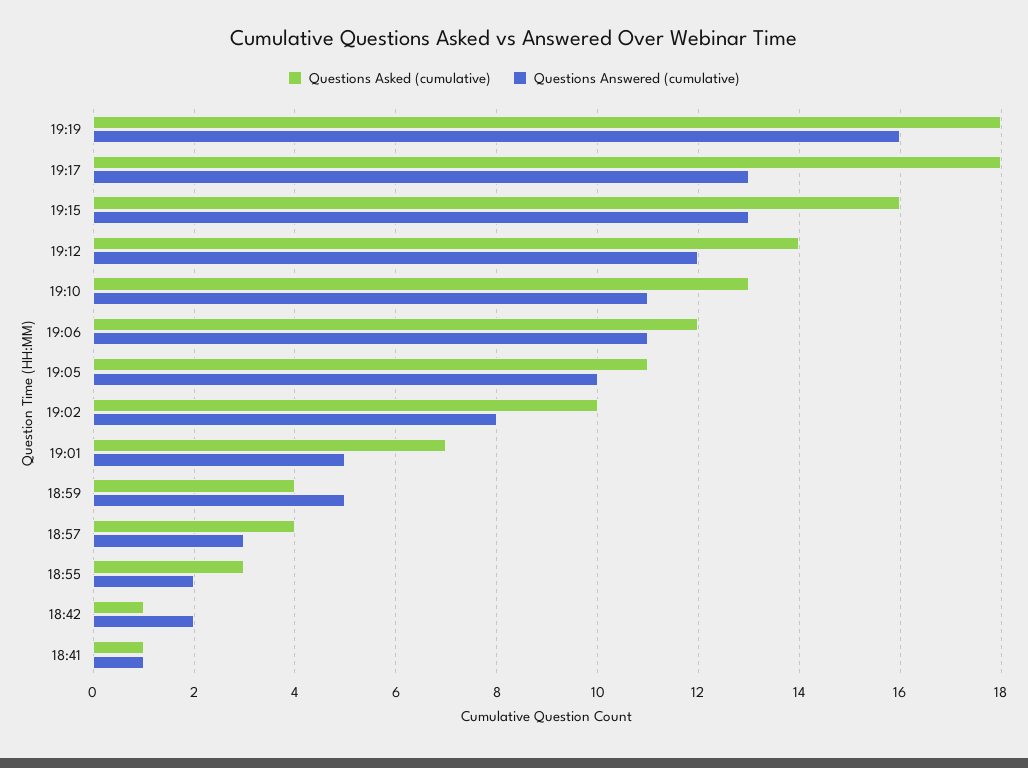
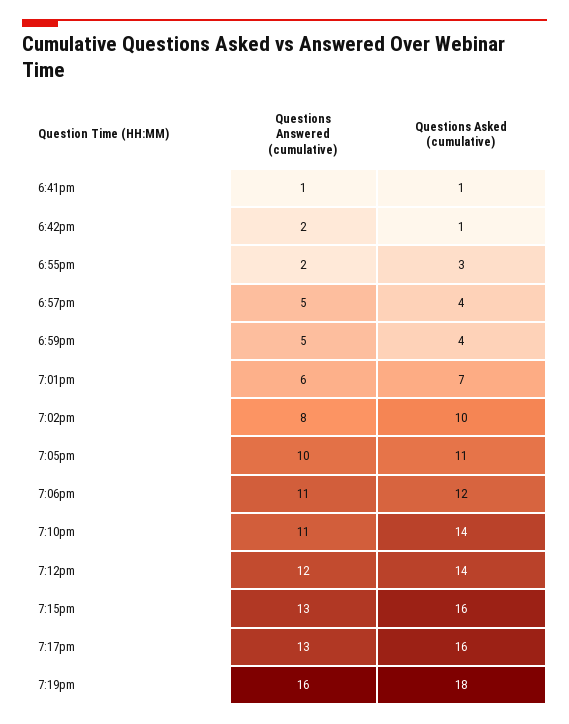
  {
    "Questions Asked (cumulative)": {
      "19:19": 18,
-     "19:17": 18,
+     "19:17": 16,
      "19:15": 16,
      "19:12": 14,
-     "19:10": 13,
+     "19:10": 14,
      "19:06": 12,
      "19:05": 11,
      "19:02": 10,
      "19:01": 7,
      "18:59": 4,
      "18:57": 4,
      "18:55": 3,
      "18:42": 1,
      "18:41": 1
    },
    "Questions Answered (cumulative)": {
      "19:19": 16,
      "19:17": 13,
      "19:15": 13,
      "19:12": 12,
      "19:10": 11,
      "19:06": 11,
      "19:05": 10,
      "19:02": 8,
-     "19:01": 5,
+     "19:01": 6,
      "18:59": 5,
-     "18:57": 3,
+     "18:57": 5,
      "18:55": 2,
      "18:42": 2,
      "18:41": 1
    }
  }

